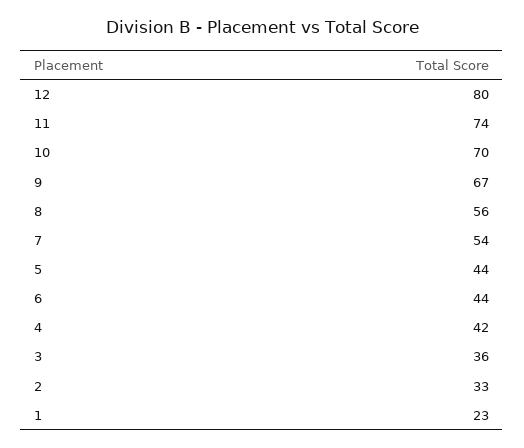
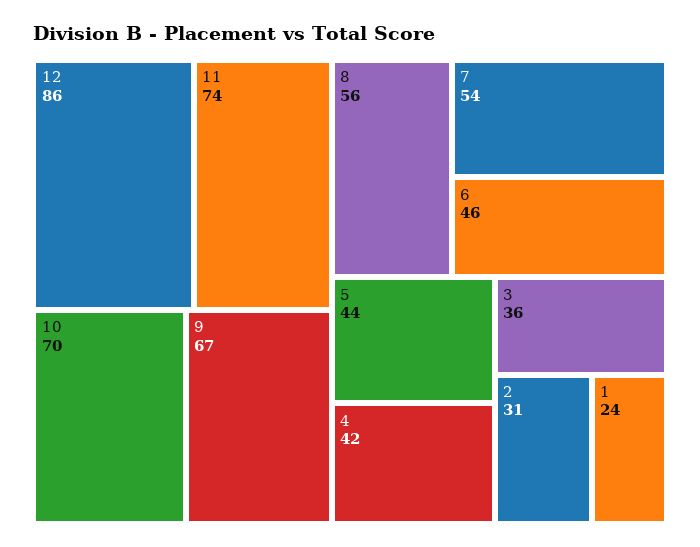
  {
-   "12": 80,
+   "12": 86,
    "11": 74,
    "10": 70,
    "9": 67,
    "8": 56,
    "7": 54,
    "5": 44,
-   "6": 44,
+   "6": 46,
    "4": 42,
    "3": 36,
-   "2": 33,
+   "2": 31,
-   "1": 23
+   "1": 24
  }

